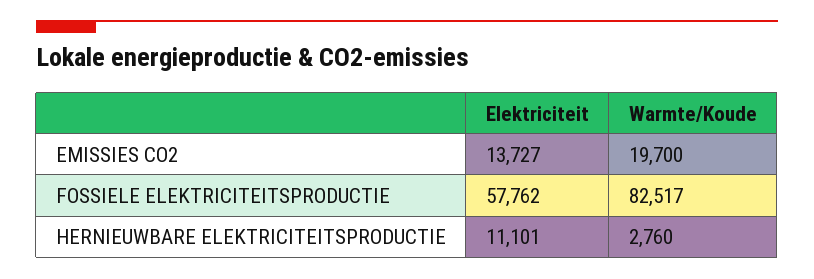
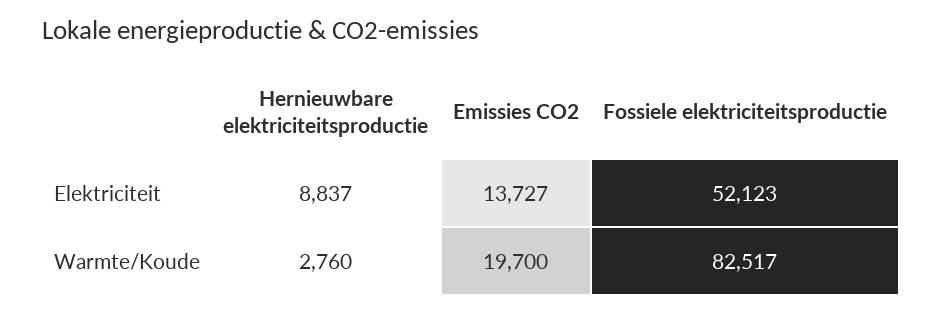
  {
    "Elektriciteit": {
      "EMISSIES CO2": 13727,
-     "FOSSIELE ELEKTRICITEITSPRODUCTIE": 57762,
+     "FOSSIELE ELEKTRICITEITSPRODUCTIE": 52123,
-     "HERNIEUWBARE ELEKTRICITEITSPRODUCTIE": 11101
+     "HERNIEUWBARE ELEKTRICITEITSPRODUCTIE": 8837
    },
    "Warmte/Koude": {
      "EMISSIES CO2": 19700,
      "FOSSIELE ELEKTRICITEITSPRODUCTIE": 82517,
      "HERNIEUWBARE ELEKTRICITEITSPRODUCTIE": 2760
    }
  }

